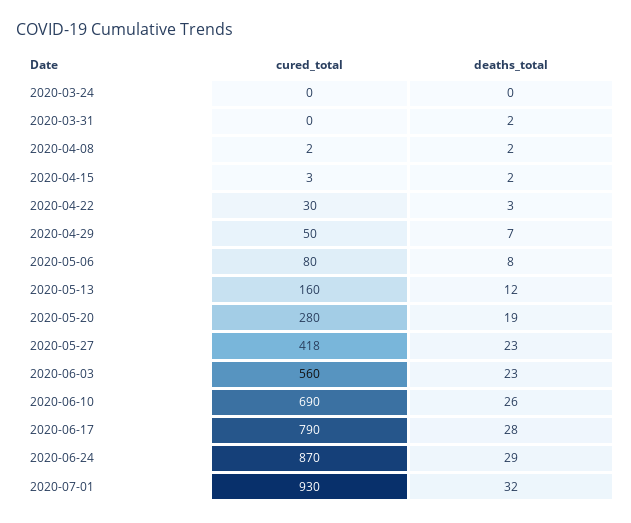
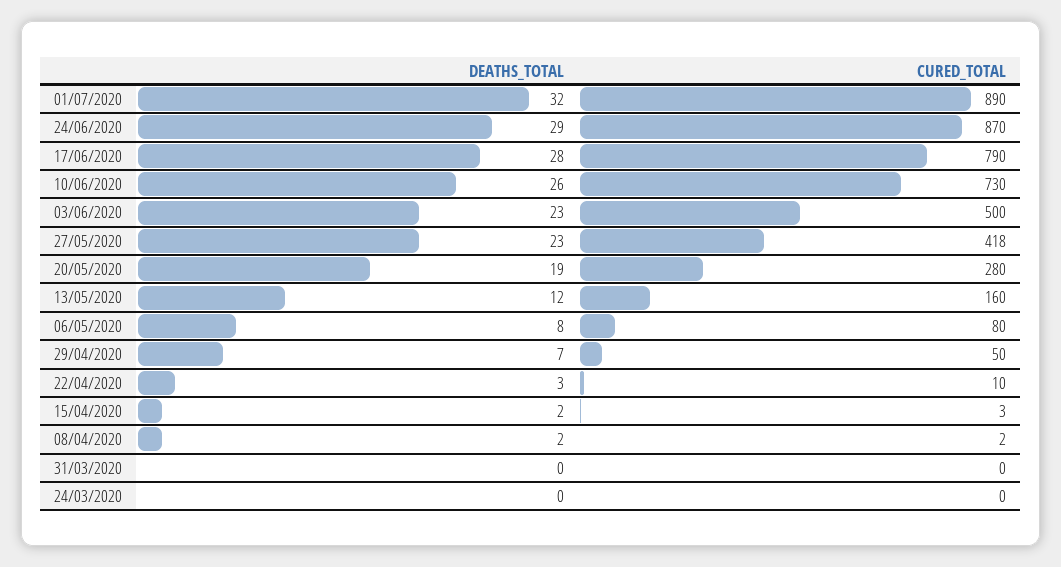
  {
    "cured_total": {
      "2020-03-24": 0,
      "2020-03-31": 0,
      "2020-04-08": 2,
      "2020-04-15": 3,
-     "2020-04-22": 30,
+     "2020-04-22": 10,
      "2020-04-29": 50,
      "2020-05-06": 80,
      "2020-05-13": 160,
      "2020-05-20": 280,
      "2020-05-27": 418,
-     "2020-06-03": 560,
+     "2020-06-03": 500,
-     "2020-06-10": 690,
+     "2020-06-10": 730,
      "2020-06-17": 790,
      "2020-06-24": 870,
-     "2020-07-01": 930
+     "2020-07-01": 890
    },
    "deaths_total": {
      "2020-03-24": 0,
-     "2020-03-31": 2,
+     "2020-03-31": 0,
      "2020-04-08": 2,
      "2020-04-15": 2,
      "2020-04-22": 3,
      "2020-04-29": 7,
      "2020-05-06": 8,
      "2020-05-13": 12,
      "2020-05-20": 19,
      "2020-05-27": 23,
      "2020-06-03": 23,
      "2020-06-10": 26,
      "2020-06-17": 28,
      "2020-06-24": 29,
      "2020-07-01": 32
    }
  }

